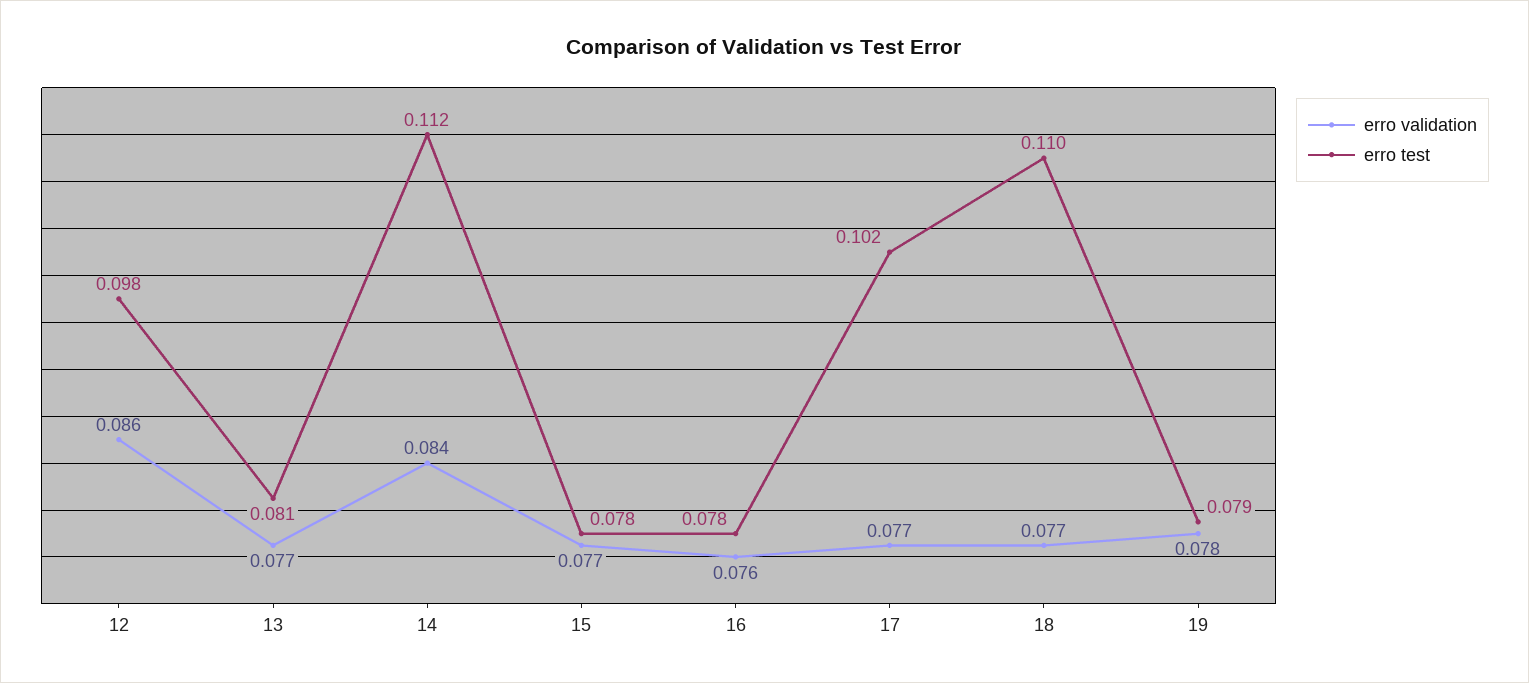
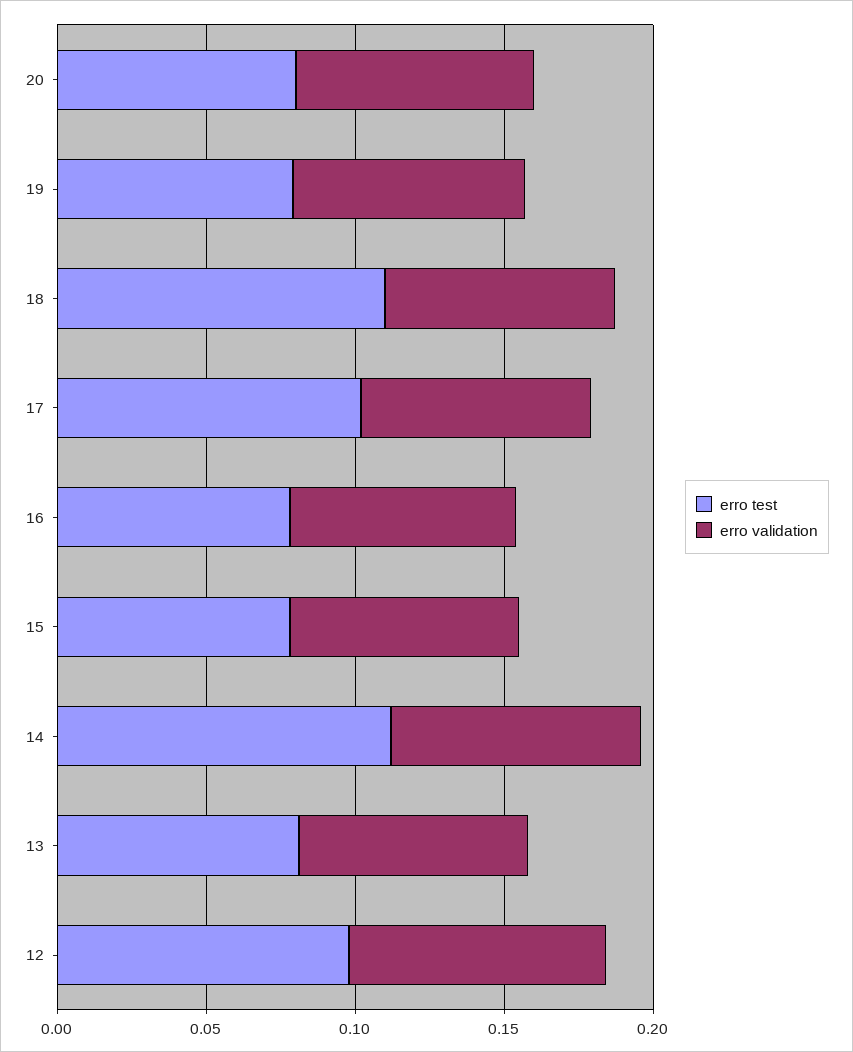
  {
    "erro validation": {
      "12": 0.086,
      "13": 0.077,
      "14": 0.084,
      "15": 0.077,
      "16": 0.076,
      "17": 0.077,
      "18": 0.077,
-     "19": 0.078
+     "19": 0.078,
+     "20": 0.08
    },
    "erro test": {
      "12": 0.098,
      "13": 0.081,
      "14": 0.112,
      "15": 0.078,
      "16": 0.078,
      "17": 0.102,
      "18": 0.11,
-     "19": 0.079
+     "19": 0.079,
+     "20": 0.08
    }
  }

